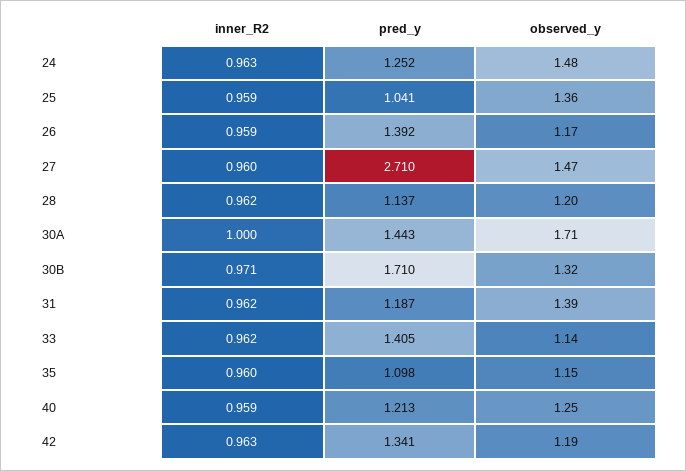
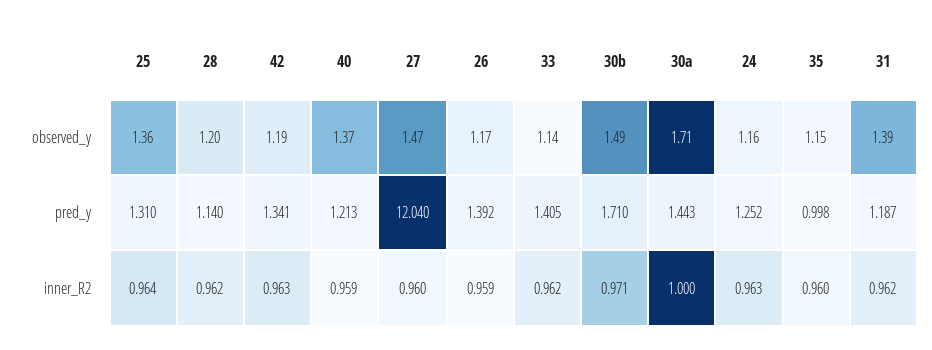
  {
    "inner_R2": {
      "24": 0.963,
-     "25": 0.959,
+     "25": 0.964,
      "26": 0.959,
      "27": 0.96,
      "28": 0.962,
      "30A": 1,
      "30B": 0.971,
      "31": 0.962,
      "33": 0.962,
      "35": 0.96,
      "40": 0.959,
      "42": 0.963
    },
    "pred_y": {
      "24": 1.252,
-     "25": 1.041,
+     "25": 1.31,
      "26": 1.392,
-     "27": 2.71,
+     "27": 12.04,
-     "28": 1.137,
+     "28": 1.14,
      "30A": 1.443,
      "30B": 1.71,
      "31": 1.187,
      "33": 1.405,
-     "35": 1.098,
+     "35": 0.998,
      "40": 1.213,
      "42": 1.341
    },
    "observed_y": {
-     "24": 1.48,
+     "24": 1.16,
      "25": 1.36,
      "26": 1.17,
      "27": 1.47,
      "28": 1.2,
      "30A": 1.71,
-     "30B": 1.32,
+     "30B": 1.49,
      "31": 1.39,
      "33": 1.14,
      "35": 1.15,
-     "40": 1.25,
+     "40": 1.37,
      "42": 1.19
    }
  }

